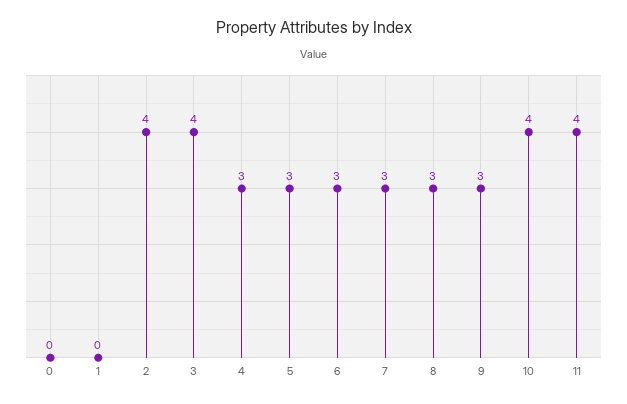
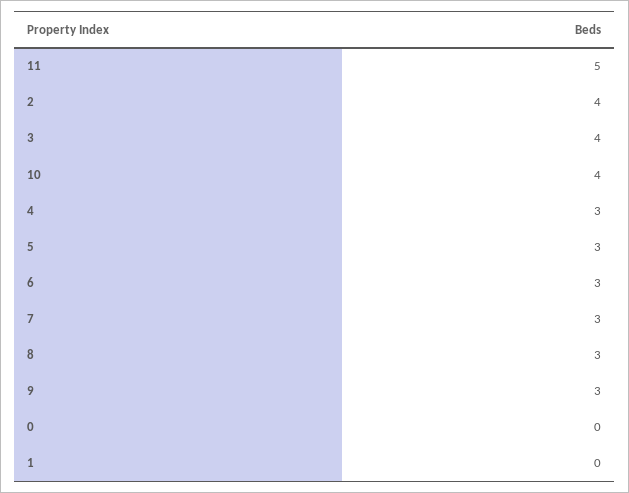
  {
    "0": 0,
    "1": 0,
    "2": 4,
    "3": 4,
    "4": 3,
    "5": 3,
    "6": 3,
    "7": 3,
    "8": 3,
    "9": 3,
    "10": 4,
-   "11": 4
+   "11": 5
  }

